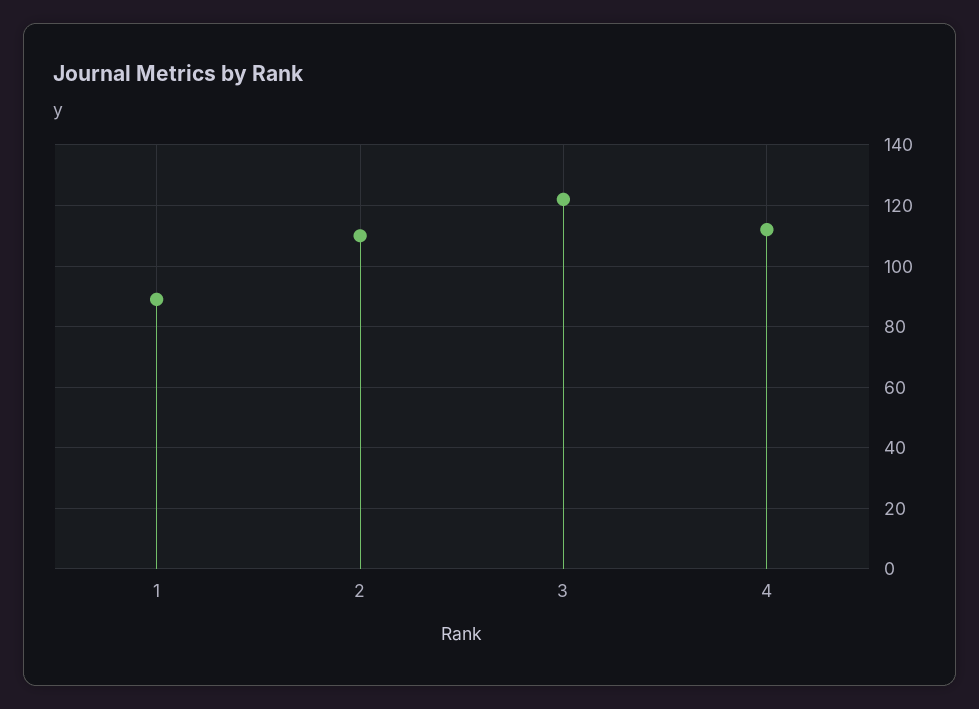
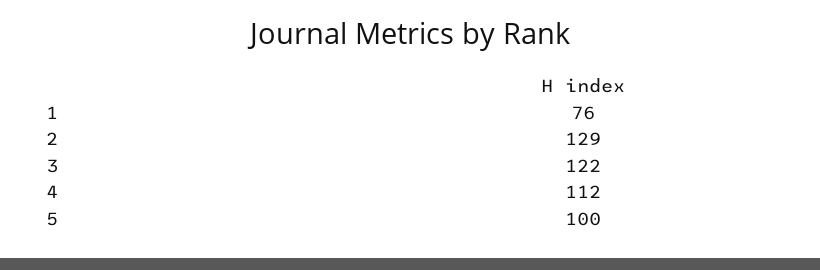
  {
-   "1": 90,
+   "1": 76,
-   "2": 110,
+   "2": 129,
    "3": 122,
-   "4": 112
+   "4": 112,
+   "5": 100
  }

